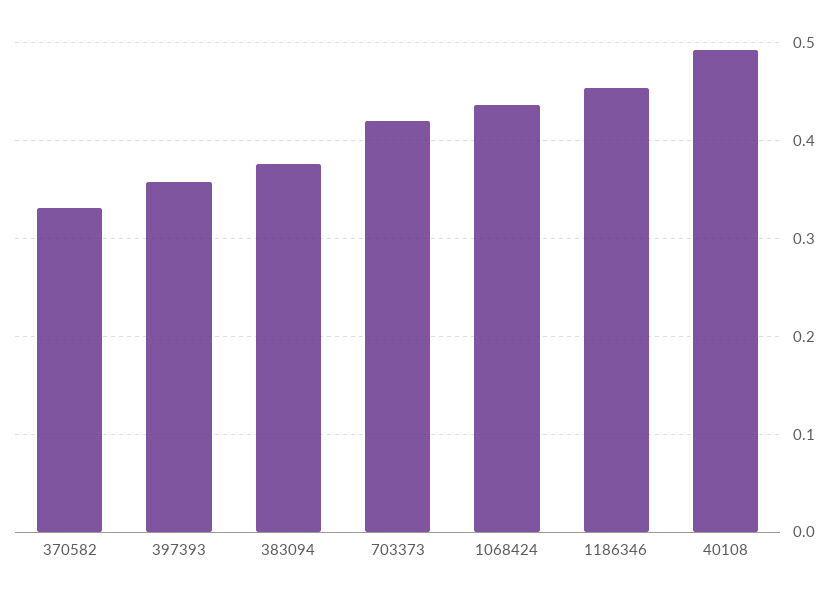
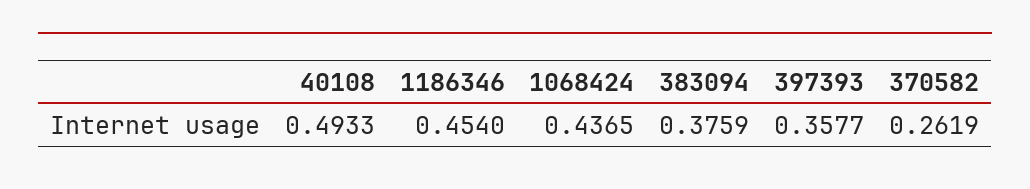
  {
-   "370582": 0.33,
+   "370582": 0.2619,
    "397393": 0.3577,
    "383094": 0.3759,
-   "703373": 0.42,
    "1068424": 0.4365,
    "1186346": 0.454,
    "40108": 0.4933
  }

